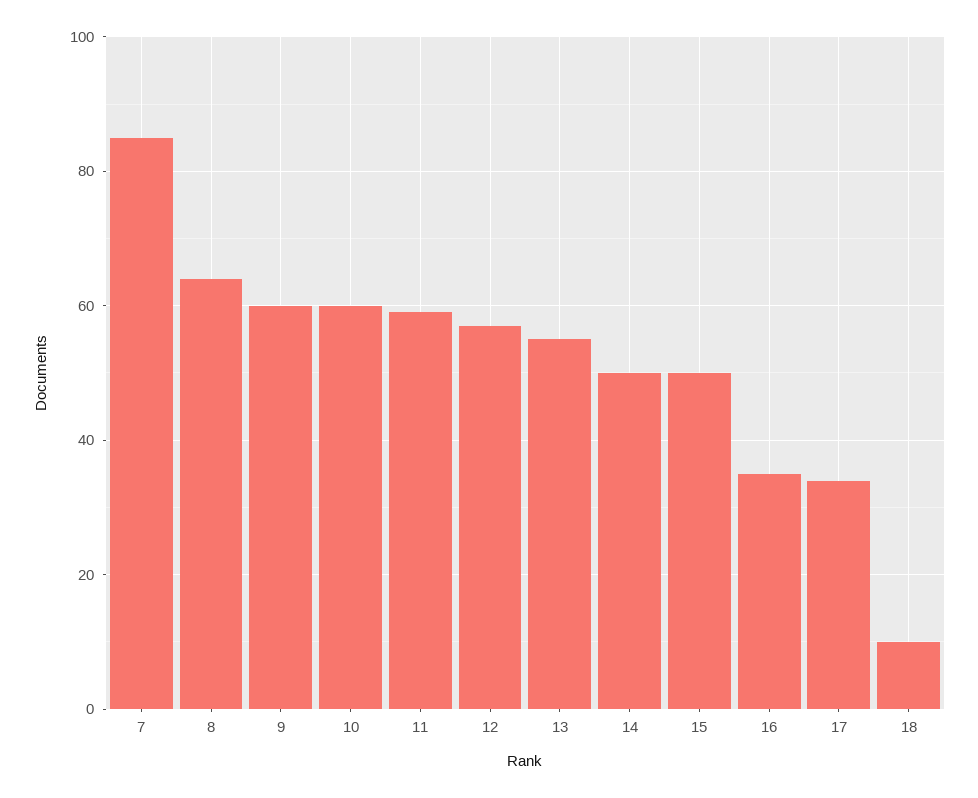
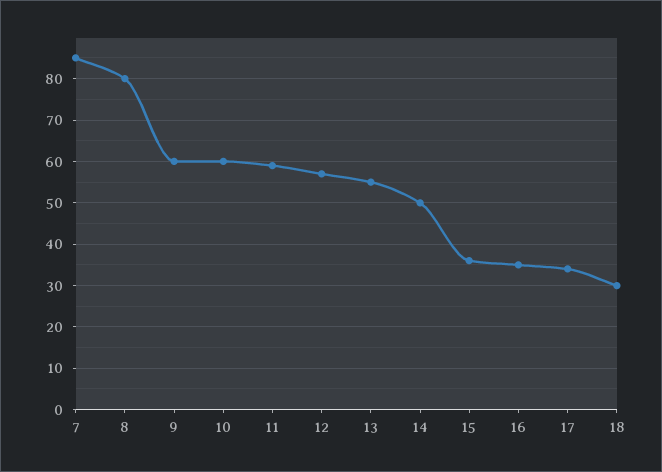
  {
    "7": 85,
-   "8": 65,
+   "8": 80,
    "9": 60,
    "10": 60,
    "11": 60,
    "12": 55,
    "13": 55,
    "14": 50,
-   "15": 50,
+   "15": 35,
    "16": 35,
    "17": 35,
-   "18": 10
+   "18": 30
  }

